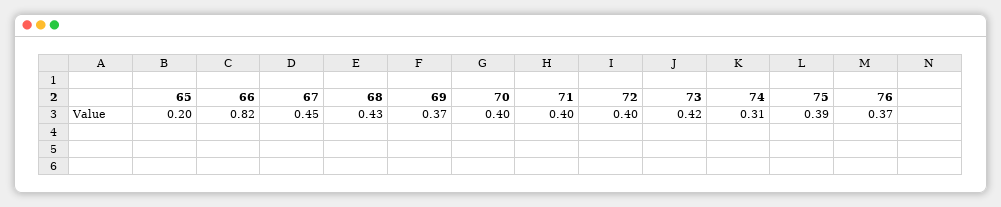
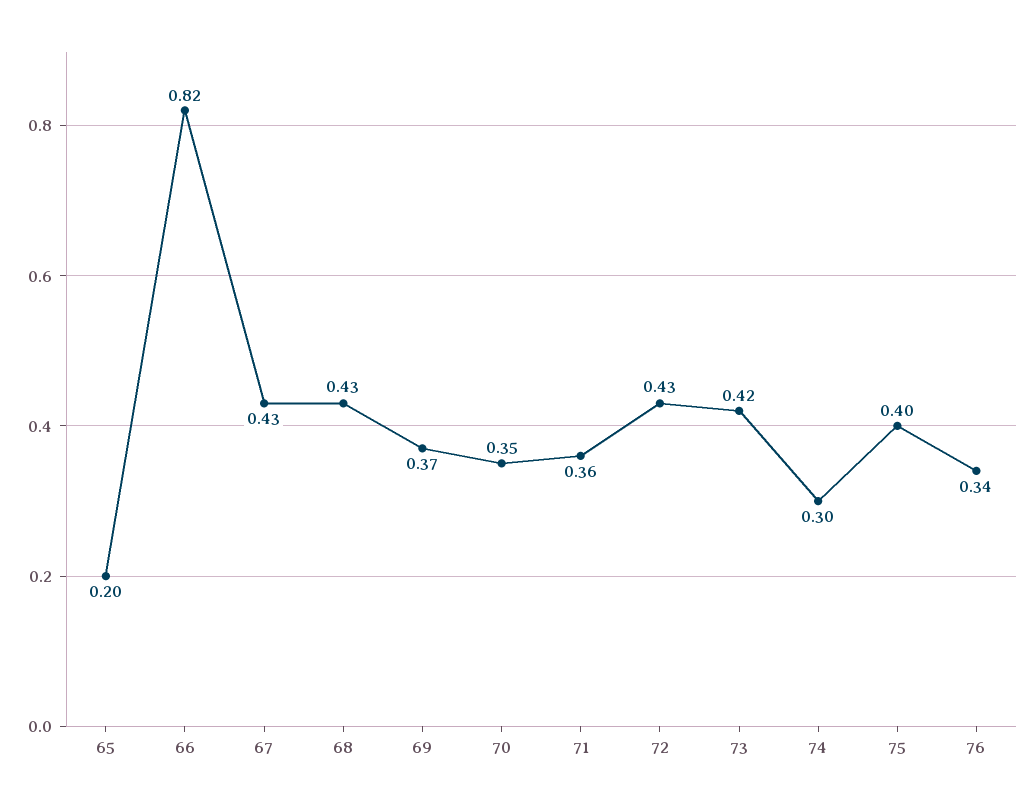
  {
    "65": 0.2,
    "66": 0.82,
-   "67": 0.45,
+   "67": 0.43,
    "68": 0.43,
    "69": 0.37,
-   "70": 0.4,
+   "70": 0.35,
-   "71": 0.4,
+   "71": 0.36,
-   "72": 0.4,
+   "72": 0.43,
    "73": 0.42,
-   "74": 0.31,
+   "74": 0.3,
-   "75": 0.39,
+   "75": 0.4,
-   "76": 0.37
+   "76": 0.34
  }

